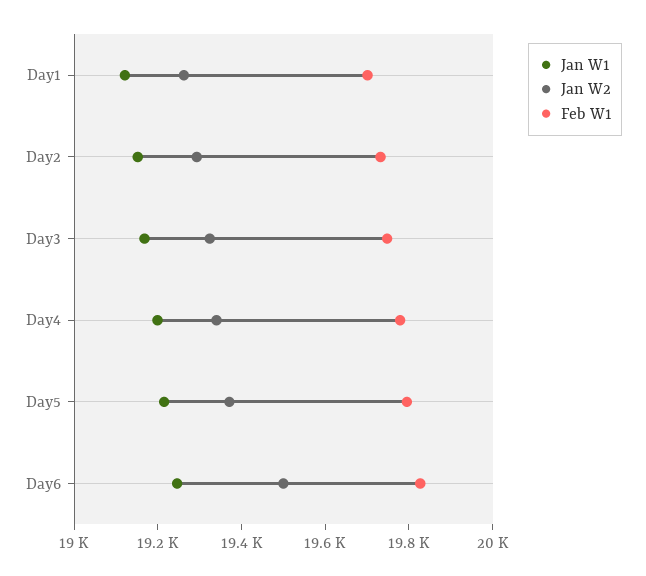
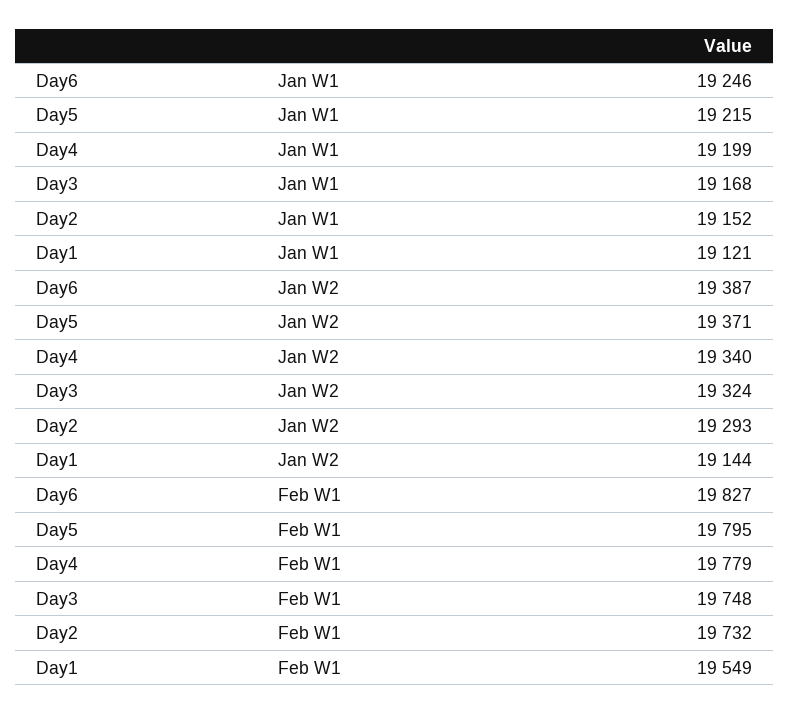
  {
    "Jan W1": {
      "Day1": 19121,
      "Day2": 19152,
      "Day3": 19168,
      "Day4": 19199,
      "Day5": 19215,
      "Day6": 19246
    },
    "Jan W2": {
-     "Day1": 19250,
+     "Day1": 19144,
      "Day2": 19293,
      "Day3": 19324,
      "Day4": 19340,
      "Day5": 19371,
-     "Day6": 19500
+     "Day6": 19387
    },
    "Feb W1": {
-     "Day1": 19700,
+     "Day1": 19549,
      "Day2": 19732,
      "Day3": 19748,
      "Day4": 19779,
      "Day5": 19795,
      "Day6": 19827
    }
  }

